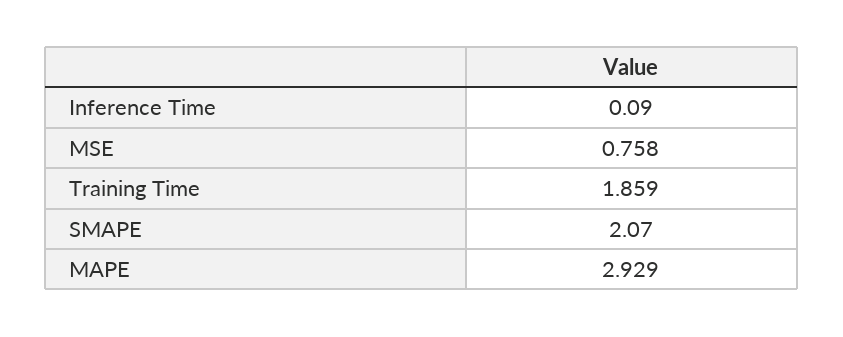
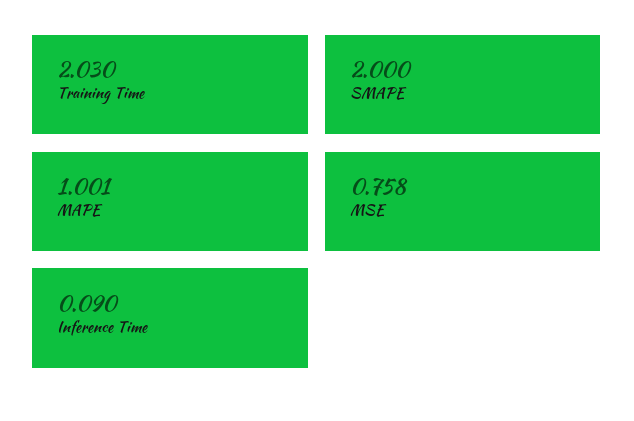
  {
    "Inference Time": 0.09,
    "MSE": 0.758,
-   "Training Time": 1.859,
+   "Training Time": 2.03,
-   "SMAPE": 2.07,
+   "SMAPE": 2,
-   "MAPE": 2.929
+   "MAPE": 1.001
  }

